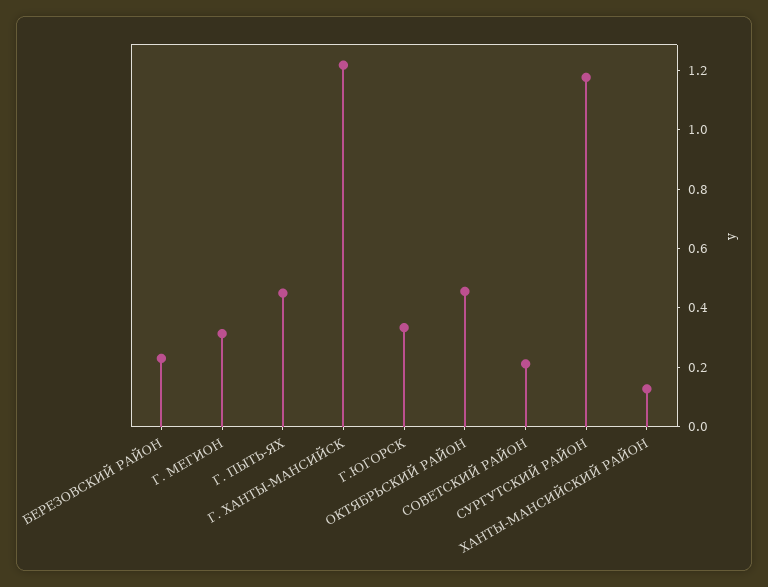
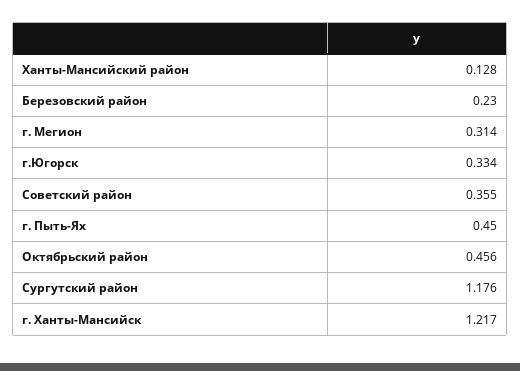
  {
    "БЕРЕЗОВСКИЙ РАЙОН": 0.23,
    "Г. МЕГИОН": 0.314,
    "Г. ПЫТЬ-ЯХ": 0.45,
    "Г. ХАНТЫ-МАНСИЙСК": 1.217,
    "Г.ЮГОРСК": 0.334,
    "ОКТЯБРЬСКИЙ РАЙОН": 0.456,
-   "СОВЕТСКИЙ РАЙОН": 0.2,
+   "СОВЕТСКИЙ РАЙОН": 0.355,
    "СУРГУТСКИЙ РАЙОН": 1.176,
    "ХАНТЫ-МАНСИЙСКИЙ РАЙОН": 0.128
  }

